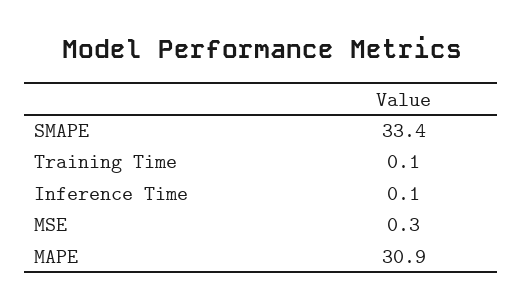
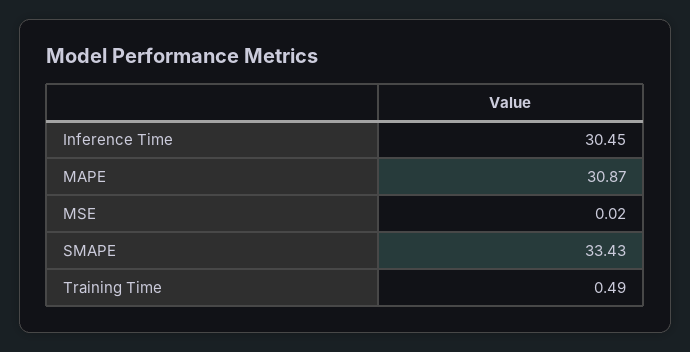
  {
    "SMAPE": 33.43,
-   "Training Time": 0.1,
+   "Training Time": 0.49,
-   "Inference Time": 0.1,
+   "Inference Time": 30.45,
-   "MSE": 0.3,
+   "MSE": 0.02,
    "MAPE": 30.87
  }

